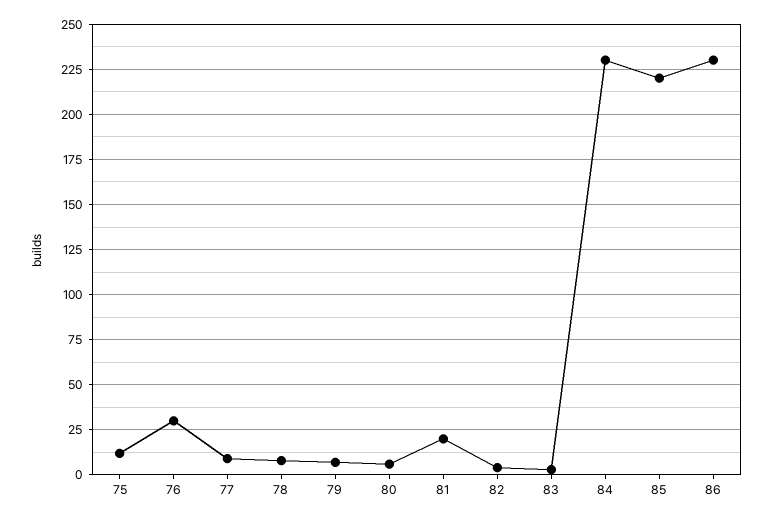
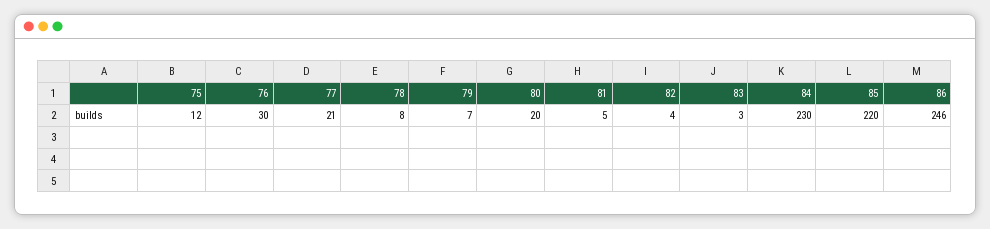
  {
    "75": 12,
    "76": 30,
-   "77": 10,
+   "77": 21,
    "78": 8,
    "79": 7,
-   "80": 5,
+   "80": 20,
-   "81": 20,
+   "81": 5,
    "82": 4,
    "83": 3,
    "84": 230,
    "85": 220,
-   "86": 230
+   "86": 246
  }

